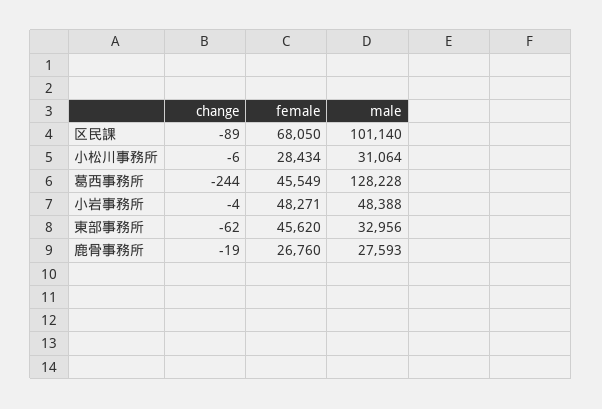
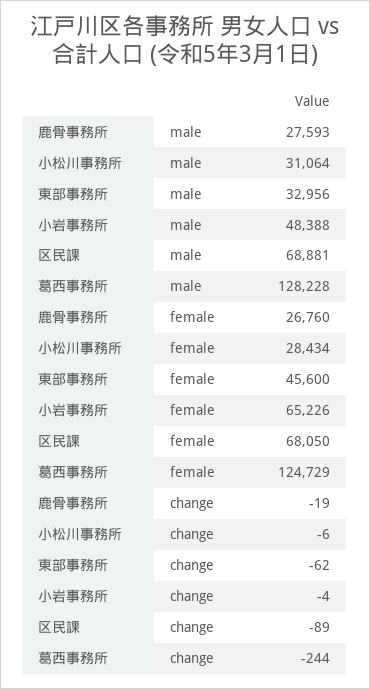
  {
    "change": {
      "区民課": -89,
      "小松川事務所": -6,
      "葛西事務所": -244,
      "小岩事務所": -4,
      "東部事務所": -62,
      "鹿骨事務所": -19
    },
    "female": {
      "区民課": 68050,
      "小松川事務所": 28434,
-     "葛西事務所": 45549,
+     "葛西事務所": 124729,
-     "小岩事務所": 48271,
+     "小岩事務所": 65226,
-     "東部事務所": 45620,
+     "東部事務所": 45600,
      "鹿骨事務所": 26760
    },
    "male": {
-     "区民課": 101140,
+     "区民課": 68881,
      "小松川事務所": 31064,
      "葛西事務所": 128228,
      "小岩事務所": 48388,
      "東部事務所": 32956,
      "鹿骨事務所": 27593
    }
  }

